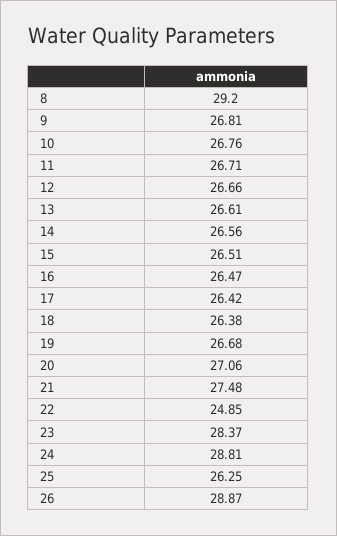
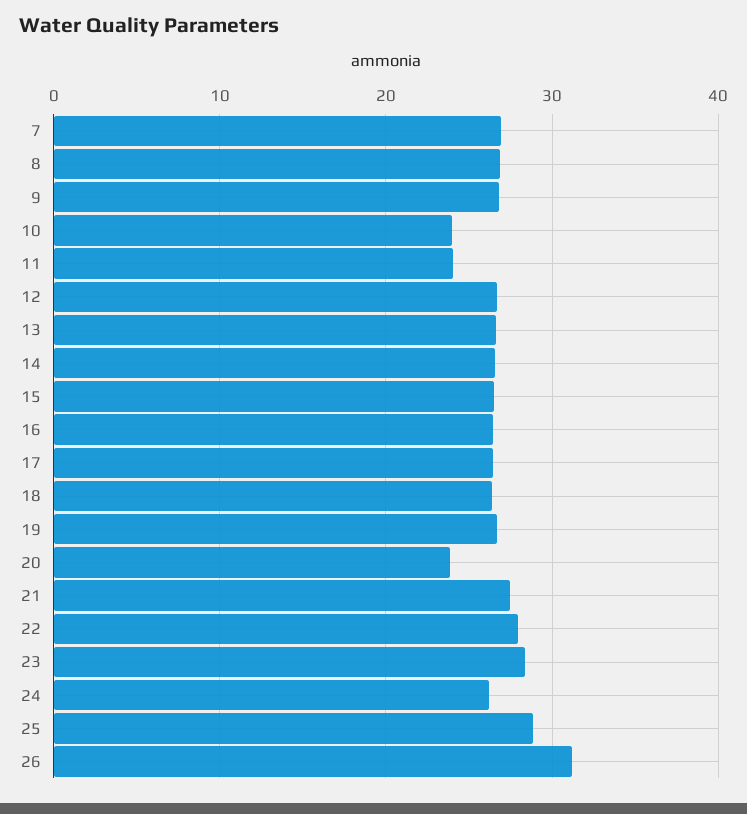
  {
-   "8": 29.2,
+   "8": 27,
    "9": 26.81,
-   "10": 26.76,
+   "10": 24,
-   "11": 26.71,
+   "11": 24,
    "12": 26.66,
    "13": 26.61,
    "14": 26.56,
    "15": 26.51,
    "16": 26.47,
    "17": 26.42,
    "18": 26.38,
    "19": 26.68,
-   "20": 27.06,
+   "20": 24,
    "21": 27.48,
-   "22": 24.85,
+   "22": 28,
    "23": 28.37,
-   "24": 28.81,
+   "24": 26,
-   "25": 26.25,
+   "25": 29,
-   "26": 28.87
+   "26": 31,
+   "7": 27
  }

